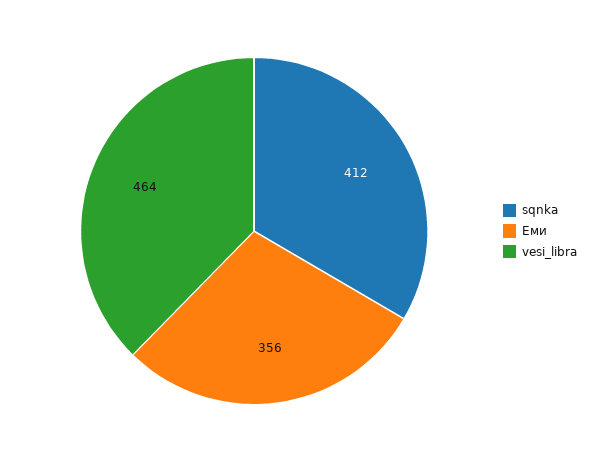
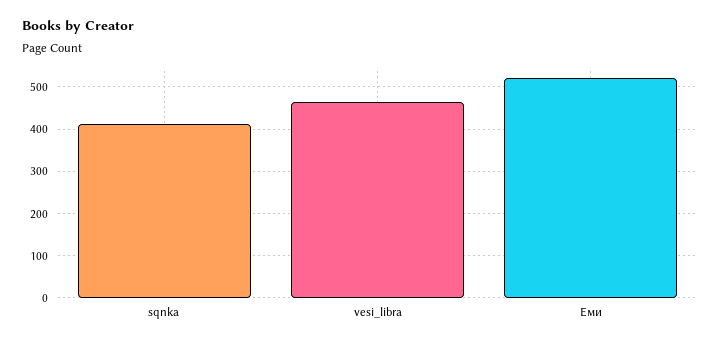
  {
    "sqnka": 412,
-   "Еми": 356,
+   "Еми": 520,
    "vesi_libra": 464
  }

